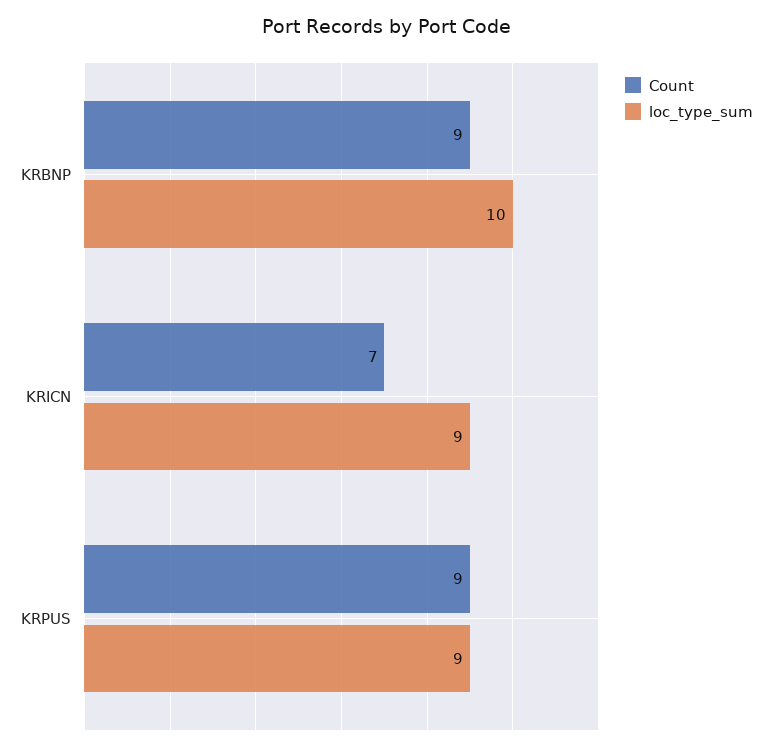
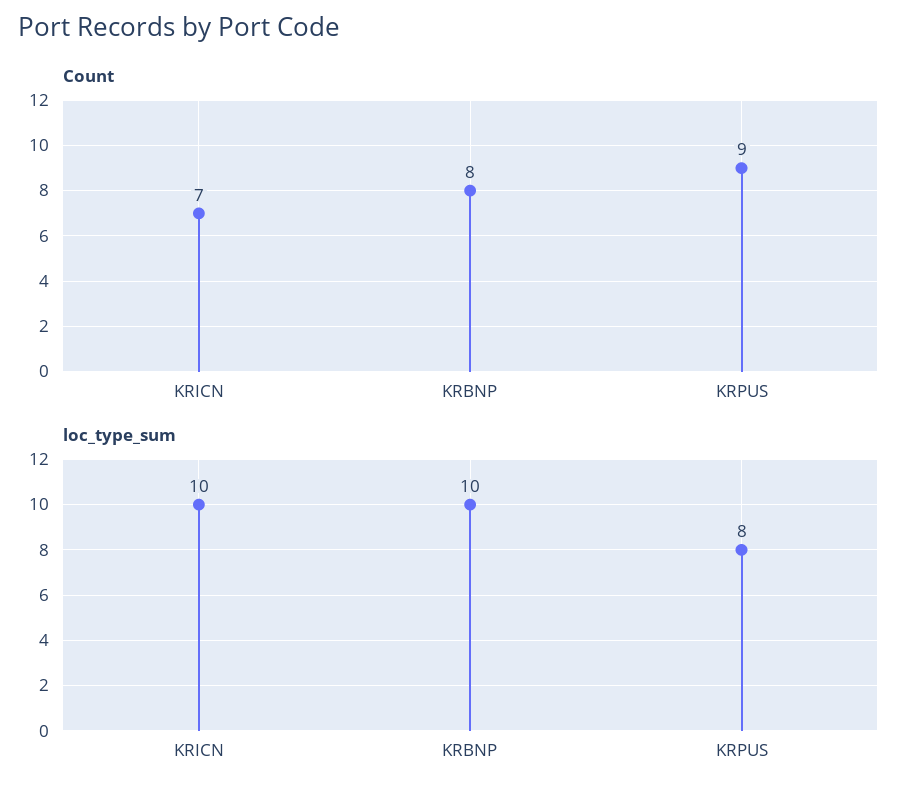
  {
    "Count": {
-     "KRBNP": 9,
+     "KRBNP": 8,
      "KRICN": 7,
      "KRPUS": 9
    },
    "loc_type_sum": {
      "KRBNP": 10,
-     "KRICN": 9,
+     "KRICN": 10,
-     "KRPUS": 9
+     "KRPUS": 8
    }
  }

